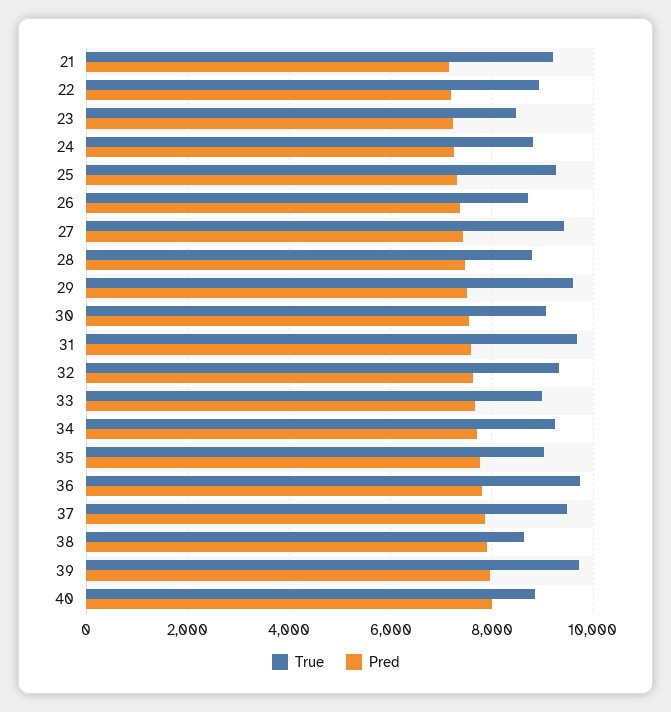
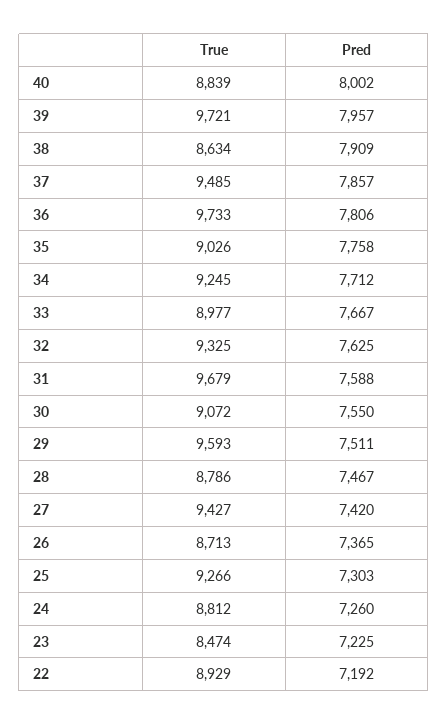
  {
    "True": {
-     "21": 9200,
      "22": 8929,
      "23": 8474,
      "24": 8812,
      "25": 9266,
      "26": 8713,
      "27": 9427,
      "28": 8786,
      "29": 9593,
      "30": 9072,
      "31": 9679,
      "32": 9325,
      "33": 8977,
      "34": 9245,
      "35": 9026,
      "36": 9733,
      "37": 9485,
      "38": 8634,
      "39": 9721,
      "40": 8839
    },
    "Pred": {
-     "21": 7200,
      "22": 7192,
      "23": 7225,
      "24": 7260,
      "25": 7303,
      "26": 7365,
      "27": 7420,
      "28": 7467,
      "29": 7511,
      "30": 7550,
      "31": 7588,
      "32": 7625,
      "33": 7667,
      "34": 7712,
      "35": 7758,
      "36": 7806,
      "37": 7857,
      "38": 7909,
      "39": 7957,
      "40": 8002
    }
  }

